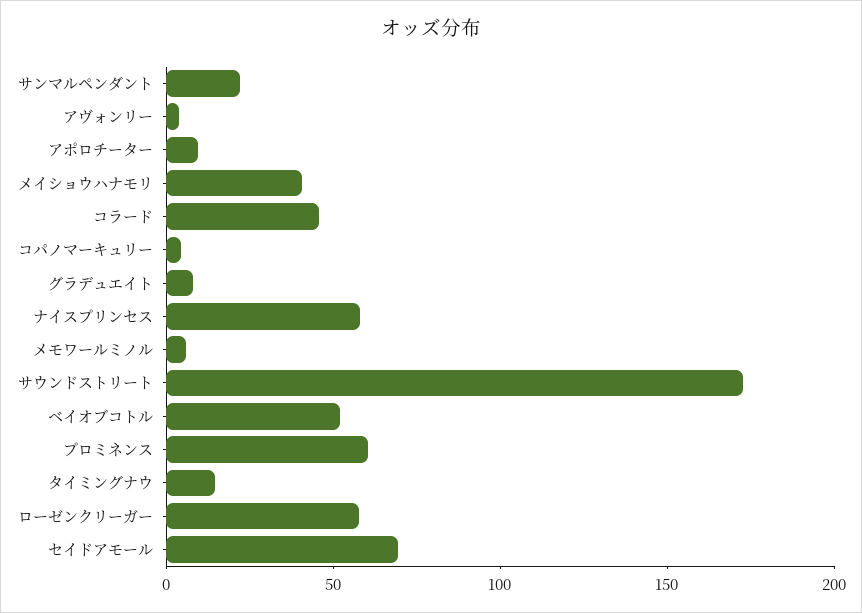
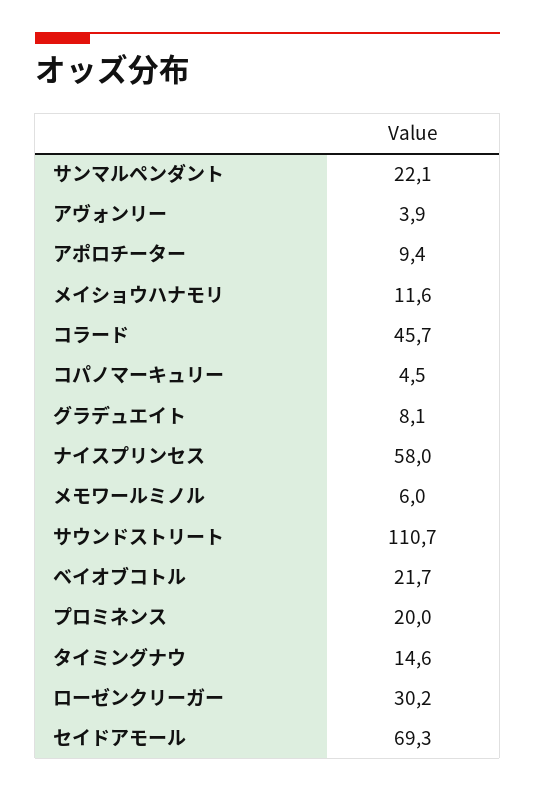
  {
    "サンマルペンダント": 22.1,
    "アヴォンリー": 3.9,
    "アポロチーター": 9.4,
-   "メイショウハナモリ": 40,
+   "メイショウハナモリ": 11.6,
    "コラード": 45.7,
    "コパノマーキュリー": 4.5,
    "グラデュエイト": 8.1,
    "ナイスプリンセス": 58,
    "メモワールミノル": 6,
-   "サウンドストリート": 170,
+   "サウンドストリート": 110.7,
-   "ベイオブコトル": 50,
+   "ベイオブコトル": 21.7,
-   "プロミネンス": 60,
+   "プロミネンス": 20,
    "タイミングナウ": 14.6,
-   "ローゼンクリーガー": 60,
+   "ローゼンクリーガー": 30.2,
    "セイドアモール": 69.3
  }

